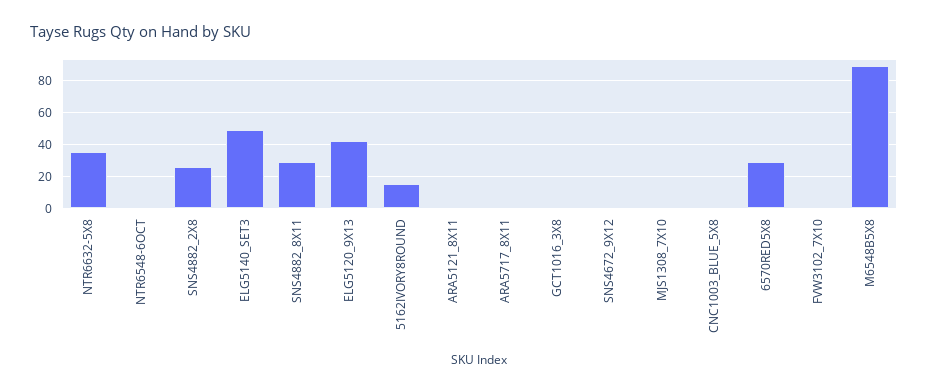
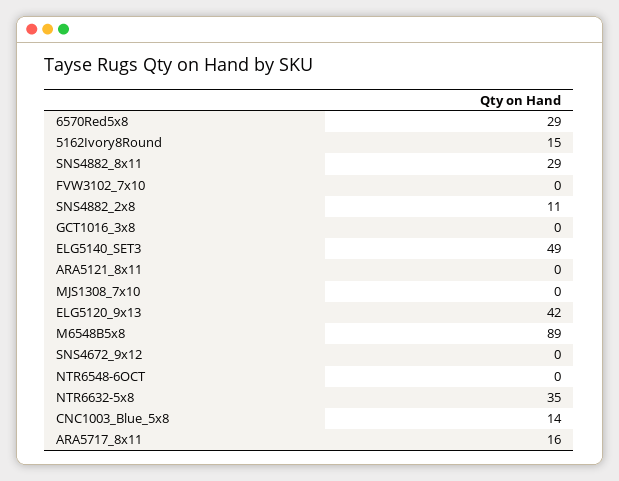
  {
    "NTR6632-5X8": 35,
    "NTR6548-6OCT": 0,
-   "SNS4882_2X8": 25,
+   "SNS4882_2X8": 11,
    "ELG5140_SET3": 49,
    "SNS4882_8X11": 29,
    "ELG5120_9X13": 42,
    "5162IVORY8ROUND": 15,
    "ARA5121_8X11": 0,
-   "ARA5717_8X11": 0,
+   "ARA5717_8X11": 16,
    "GCT1016_3X8": 0,
    "SNS4672_9X12": 0,
    "MJS1308_7X10": 0,
-   "CNC1003_BLUE_5X8": 0,
+   "CNC1003_BLUE_5X8": 14,
    "6570RED5X8": 29,
    "FVW3102_7X10": 0,
    "M6548B5X8": 89
  }

